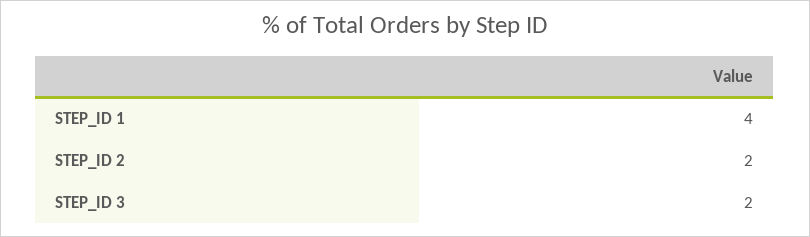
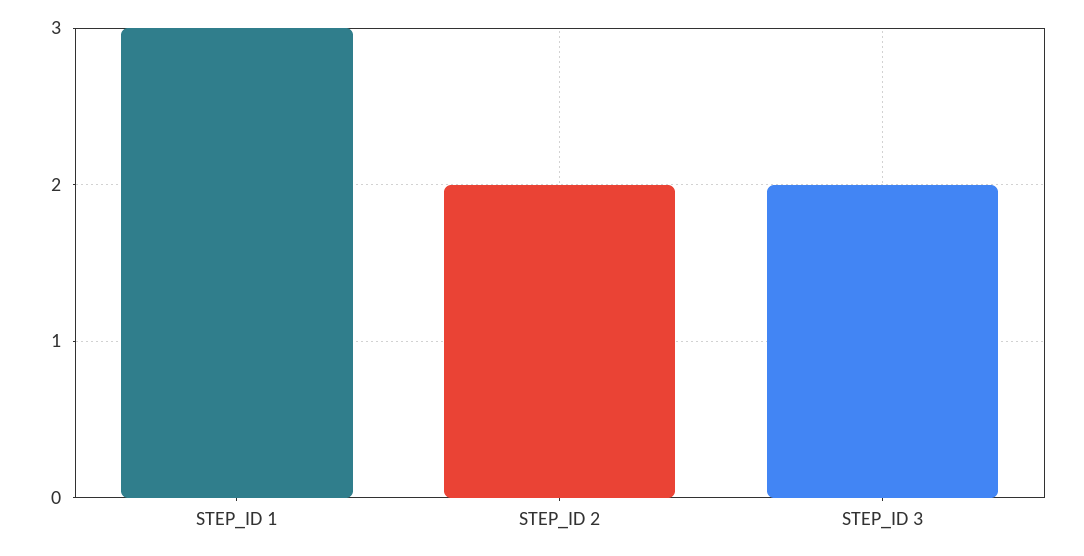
  {
-   "STEP_ID 1": 4,
+   "STEP_ID 1": 3,
    "STEP_ID 2": 2,
    "STEP_ID 3": 2
  }

